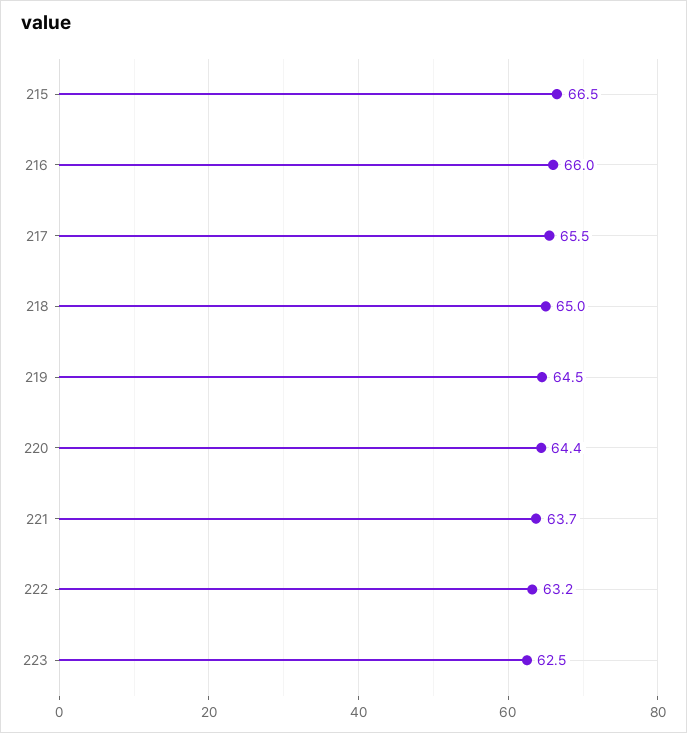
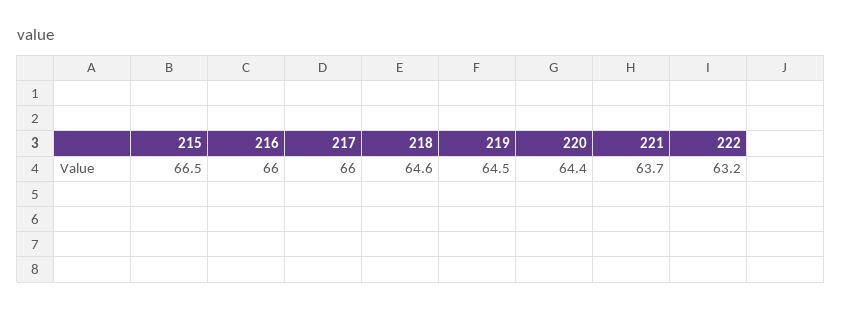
  {
    "215": 66.5,
    "216": 66,
-   "217": 65.5,
+   "217": 66,
-   "218": 65,
+   "218": 64.6,
    "219": 64.5,
    "220": 64.4,
    "221": 63.7,
-   "222": 63.2,
+   "222": 63.2
-   "223": 62.5
  }

